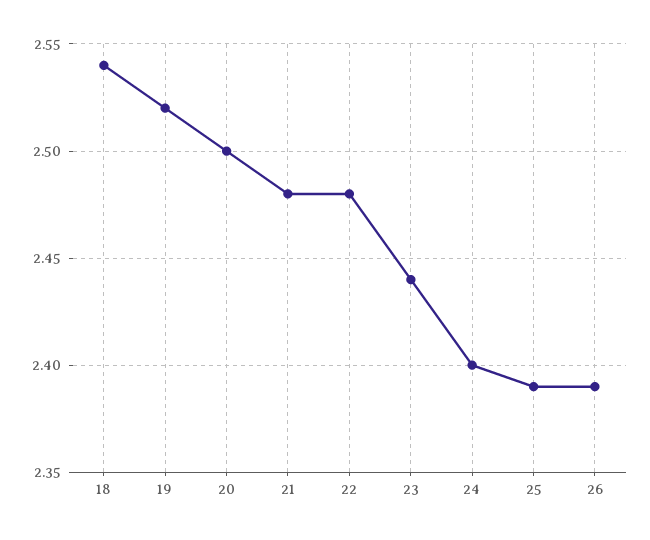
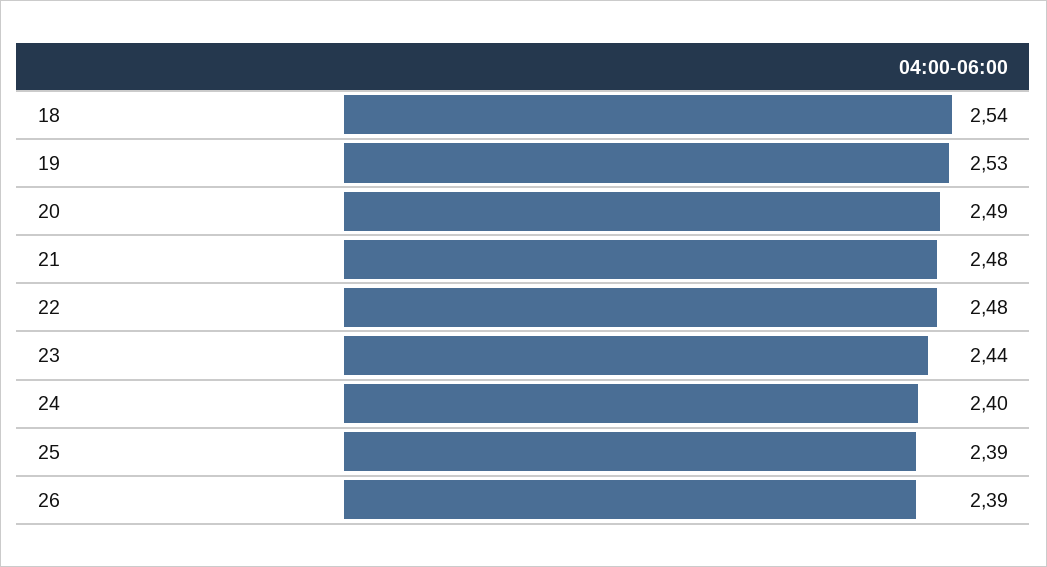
  {
    "18": 2.54,
-   "19": 2.52,
+   "19": 2.53,
-   "20": 2.5,
+   "20": 2.49,
    "21": 2.48,
    "22": 2.48,
    "23": 2.44,
    "24": 2.4,
    "25": 2.39,
    "26": 2.39
  }

